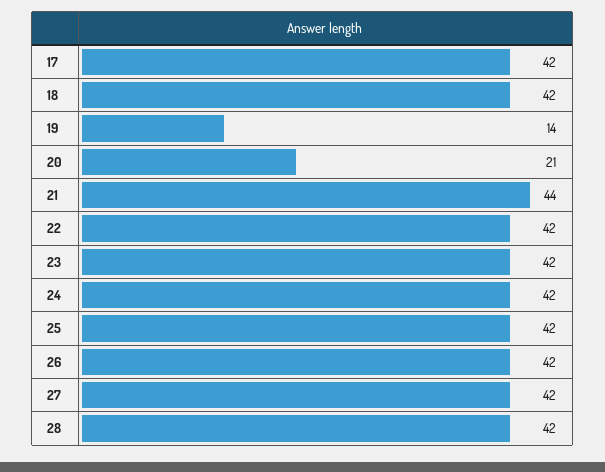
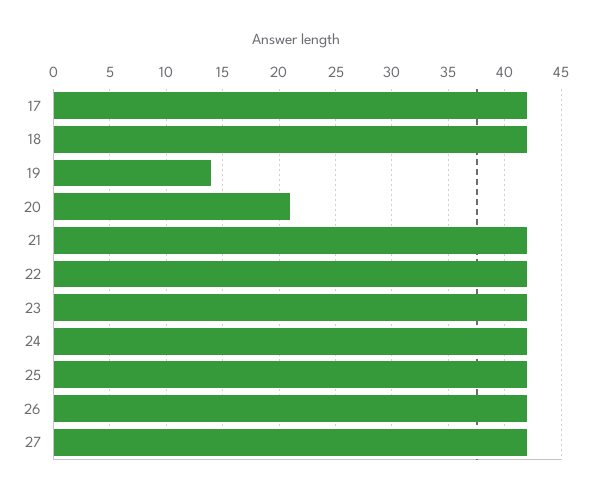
  {
    "17": 42,
    "18": 42,
    "19": 14,
    "20": 21,
-   "21": 44,
+   "21": 42,
    "22": 42,
    "23": 42,
    "24": 42,
    "25": 42,
    "26": 42,
-   "27": 42,
+   "27": 42
-   "28": 42
  }

